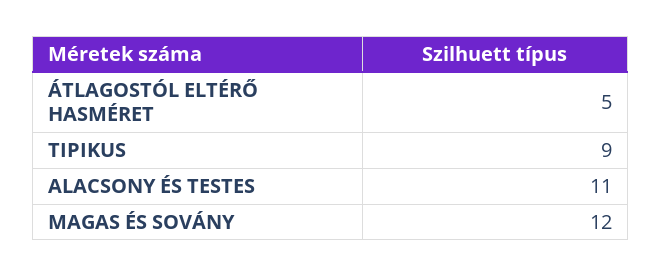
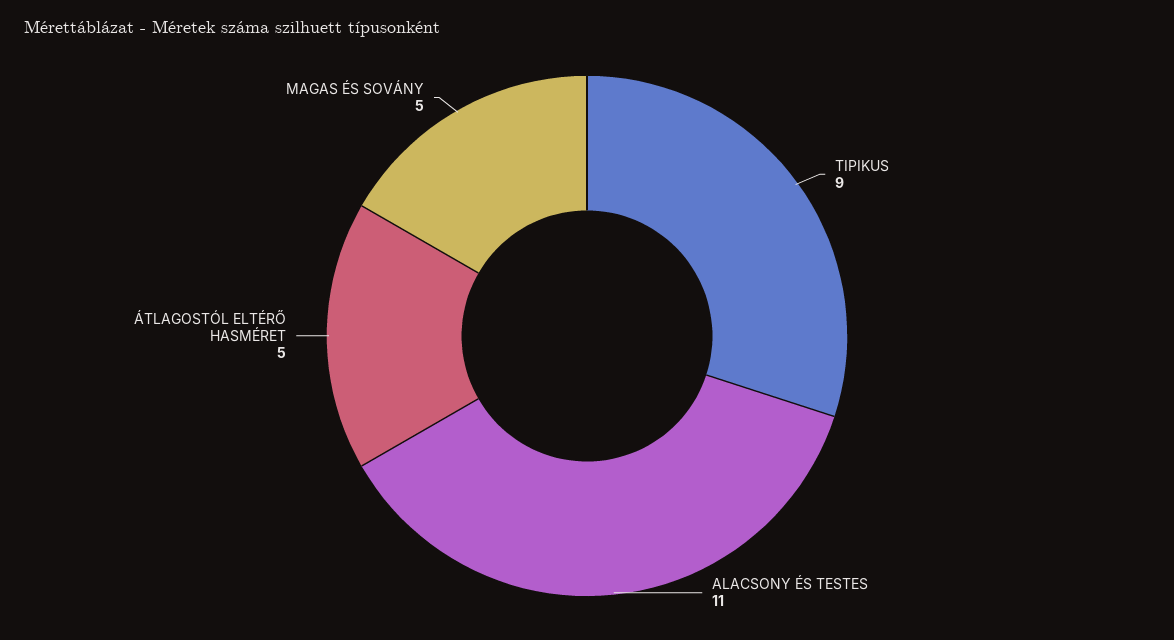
  {
    "ÁTLAGOSTÓL ELTÉRŐ HASMÉRET": 5,
    "TIPIKUS": 9,
    "ALACSONY ÉS TESTES": 11,
-   "MAGAS ÉS SOVÁNY": 12
+   "MAGAS ÉS SOVÁNY": 5
  }

